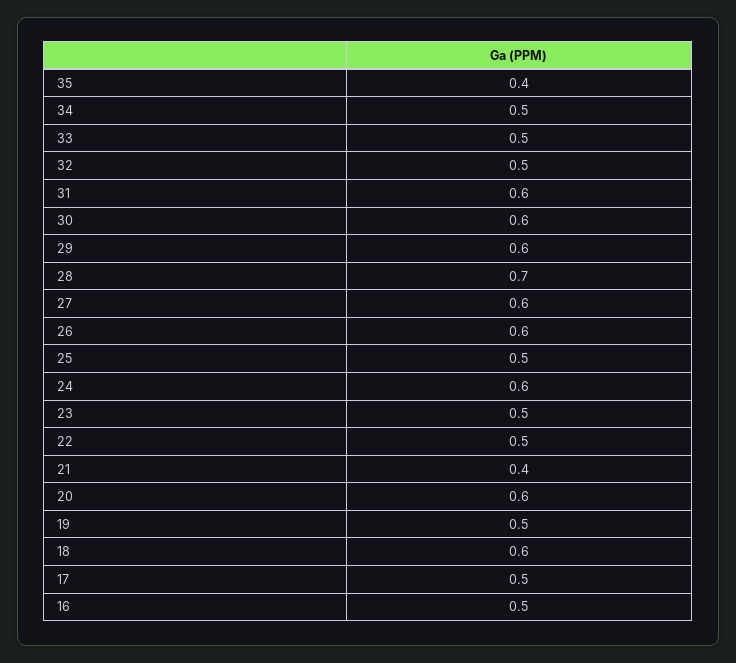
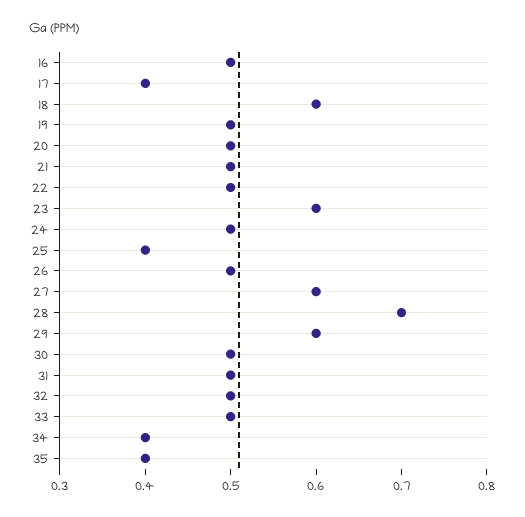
  {
    "35": 0.4,
-   "34": 0.5,
+   "34": 0.4,
    "33": 0.5,
    "32": 0.5,
-   "31": 0.6,
+   "31": 0.5,
-   "30": 0.6,
+   "30": 0.5,
    "29": 0.6,
    "28": 0.7,
    "27": 0.6,
-   "26": 0.6,
+   "26": 0.5,
-   "25": 0.5,
+   "25": 0.4,
-   "24": 0.6,
+   "24": 0.5,
-   "23": 0.5,
+   "23": 0.6,
    "22": 0.5,
-   "21": 0.4,
+   "21": 0.5,
-   "20": 0.6,
+   "20": 0.5,
    "19": 0.5,
    "18": 0.6,
-   "17": 0.5,
+   "17": 0.4,
    "16": 0.5
  }

